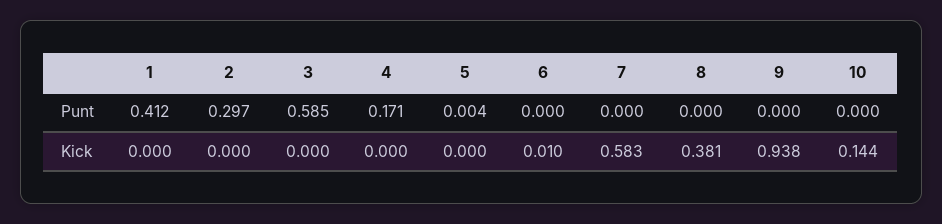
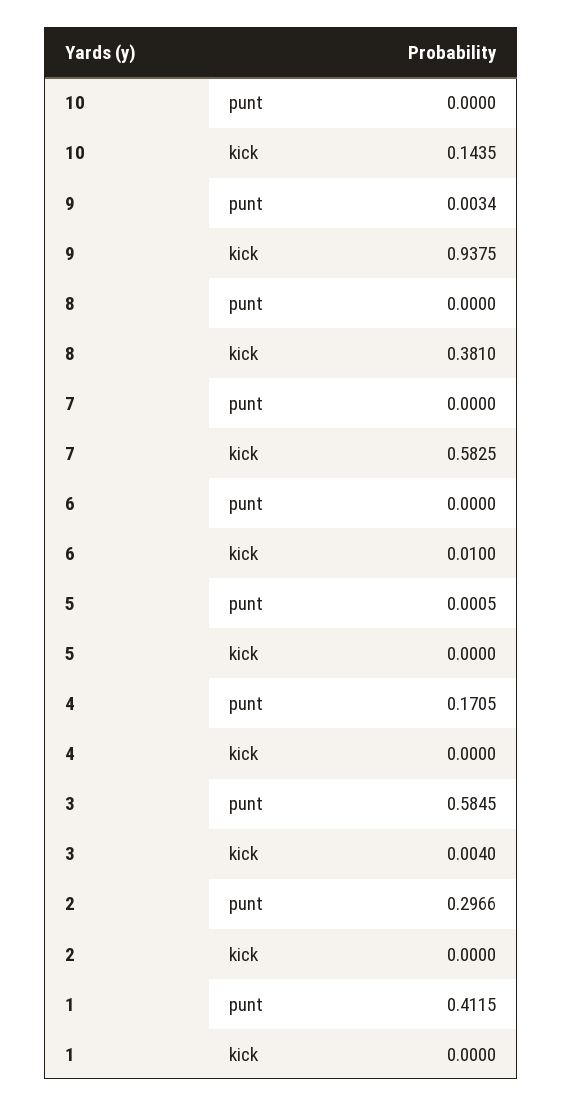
  {
    "1": {
      "Punt": 0.4115,
      "Kick": 0
    },
    "2": {
      "Punt": 0.2966,
      "Kick": 0
    },
    "3": {
      "Punt": 0.5845,
-     "Kick": 0
+     "Kick": 0.004
    },
    "4": {
      "Punt": 0.1705,
      "Kick": 0
    },
    "5": {
-     "Punt": 0.004,
+     "Punt": 0.0005,
      "Kick": 0
    },
    "6": {
      "Punt": 0,
      "Kick": 0.01
    },
    "7": {
      "Punt": 0,
      "Kick": 0.5825
    },
    "8": {
      "Punt": 0,
      "Kick": 0.381
    },
    "9": {
-     "Punt": 0,
+     "Punt": 0.0034,
      "Kick": 0.9375
    },
    "10": {
      "Punt": 0,
      "Kick": 0.1435
    }
  }

